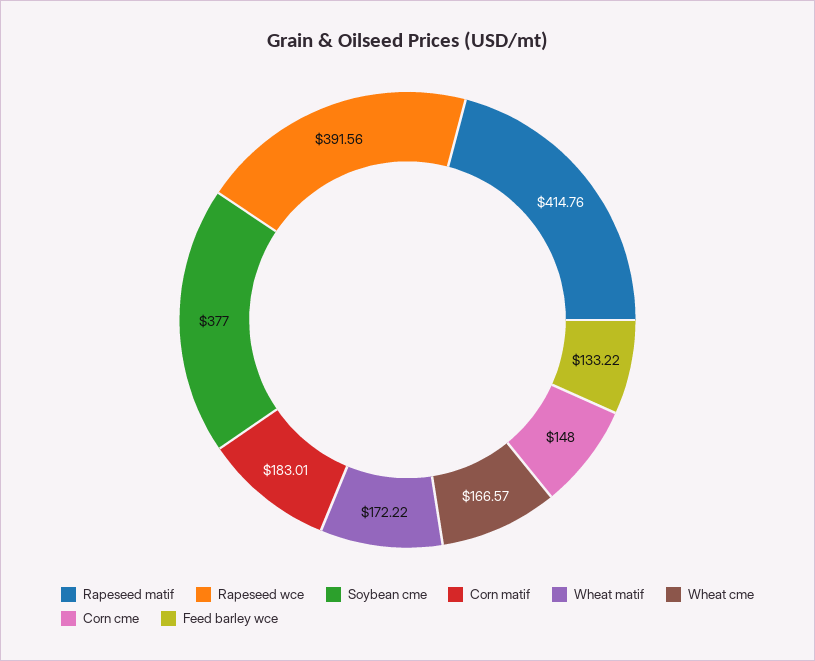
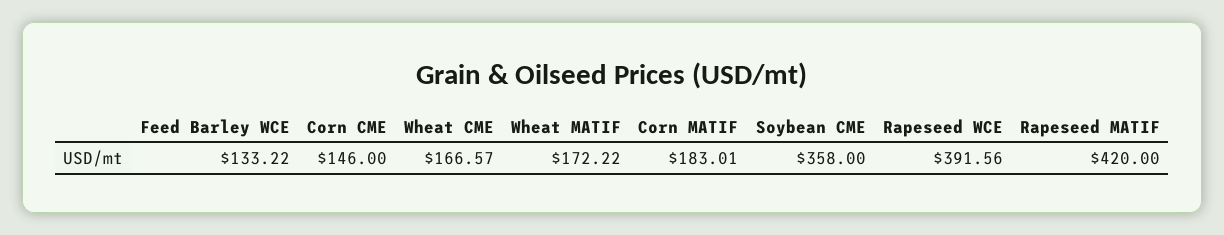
  {
-   "Rapeseed matif": 414.76,
+   "Rapeseed matif": 420,
    "Rapeseed wce": 391.56,
-   "Soybean cme": 377,
+   "Soybean cme": 358,
    "Corn matif": 183.01,
    "Wheat matif": 172.22,
    "Wheat cme": 166.57,
-   "Corn cme": 148,
+   "Corn cme": 146,
    "Feed barley wce": 133.22
  }

